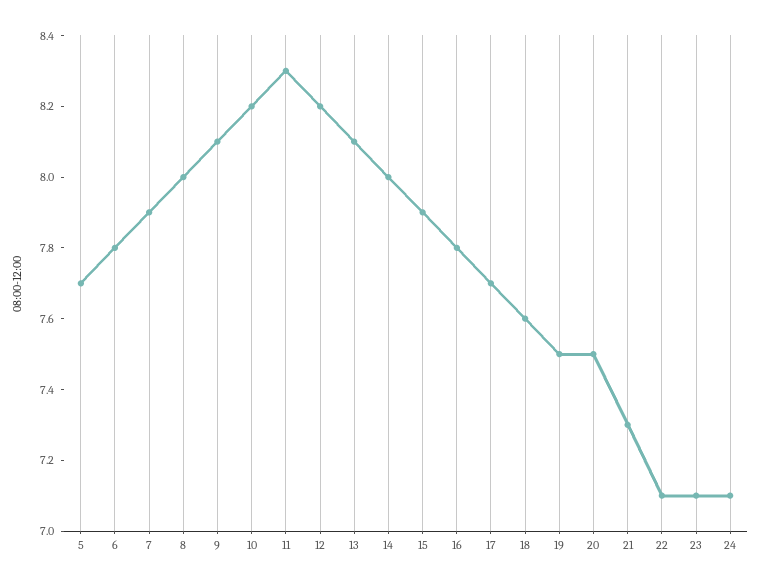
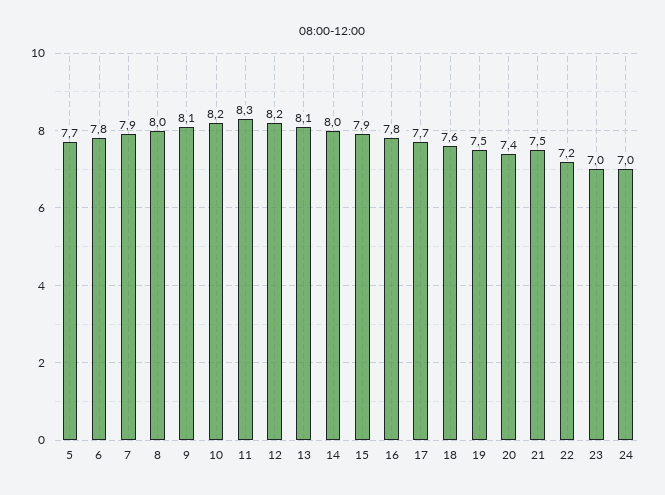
  {
    "5": 7.7,
    "6": 7.8,
    "7": 7.9,
    "8": 8,
    "9": 8.1,
    "10": 8.2,
    "11": 8.3,
    "12": 8.2,
    "13": 8.1,
    "14": 8,
    "15": 7.9,
    "16": 7.8,
    "17": 7.7,
    "18": 7.6,
    "19": 7.5,
-   "20": 7.5,
+   "20": 7.4,
-   "21": 7.3,
+   "21": 7.5,
-   "22": 7.1,
+   "22": 7.2,
-   "23": 7.1,
+   "23": 7,
-   "24": 7.1
+   "24": 7
  }

